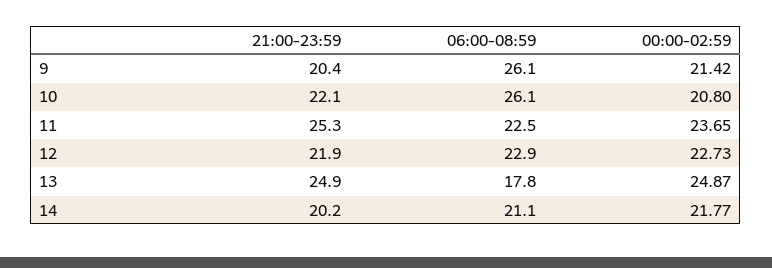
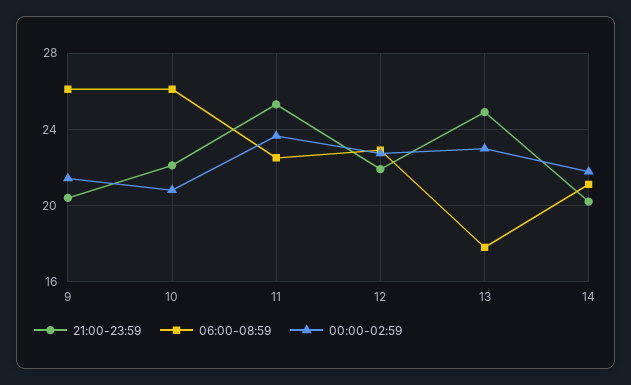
  {
    "21:00-23:59": {
      "9": 20.4,
      "10": 22.1,
      "11": 25.3,
      "12": 21.9,
      "13": 24.9,
      "14": 20.2
    },
    "06:00-08:59": {
      "9": 26.1,
      "10": 26.1,
      "11": 22.5,
      "12": 22.9,
      "13": 17.8,
      "14": 21.1
    },
    "00:00-02:59": {
      "9": 21.42,
      "10": 20.8,
      "11": 23.65,
      "12": 22.73,
-     "13": 24.87,
+     "13": 23,
      "14": 21.77
    }
  }

